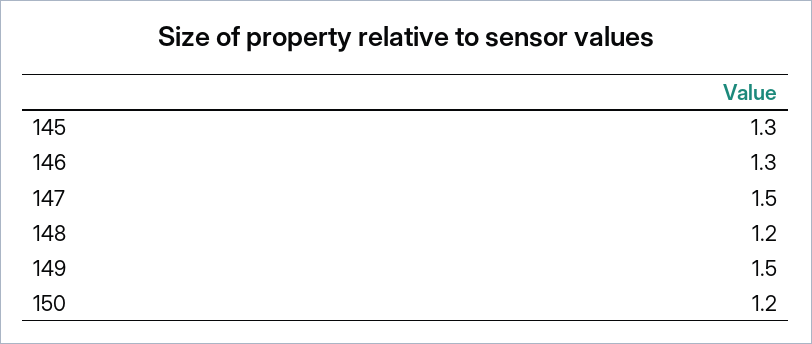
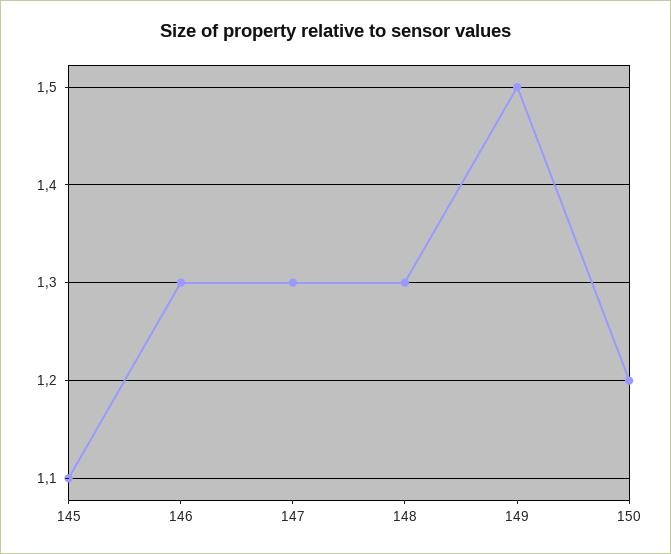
  {
-   "145": 1.3,
+   "145": 1.1,
    "146": 1.3,
-   "147": 1.5,
+   "147": 1.3,
-   "148": 1.2,
+   "148": 1.3,
    "149": 1.5,
    "150": 1.2
  }

